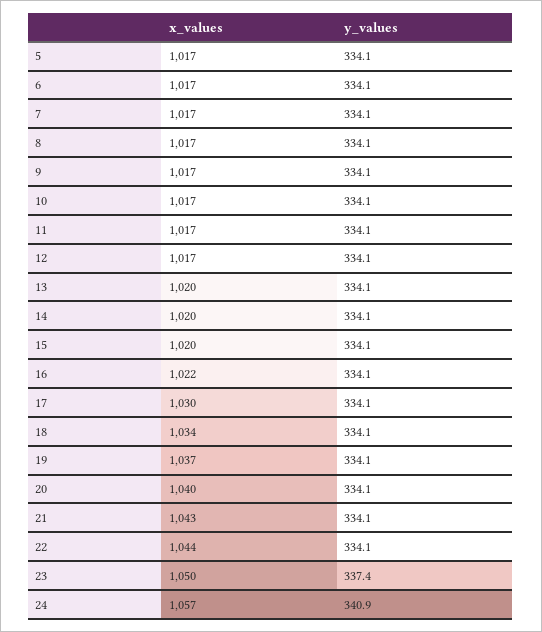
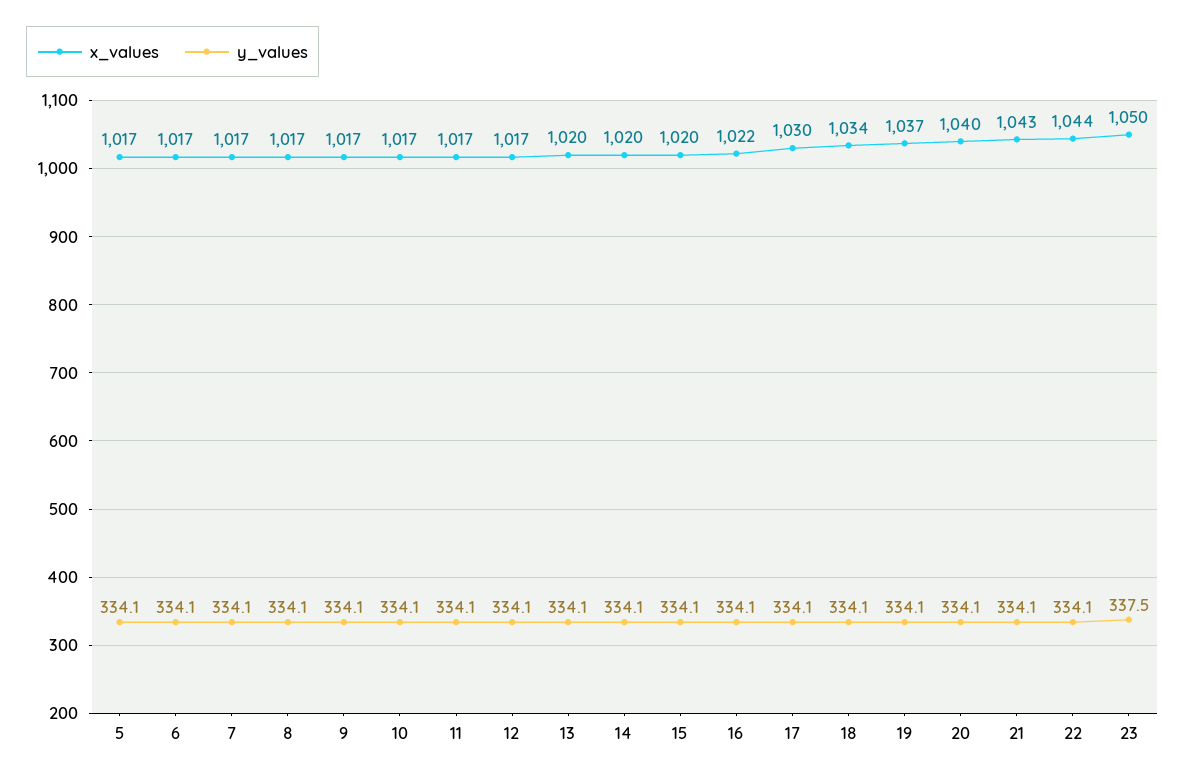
  {
    "x_values": {
      "5": 1017,
      "6": 1017,
      "7": 1017,
      "8": 1017,
      "9": 1017,
      "10": 1017,
      "11": 1017,
      "12": 1017,
      "13": 1020,
      "14": 1020,
      "15": 1020,
      "16": 1022,
      "17": 1030,
      "18": 1034,
      "19": 1037,
      "20": 1040,
      "21": 1043,
      "22": 1044,
-     "23": 1050,
+     "23": 1050
-     "24": 1057
    },
    "y_values": {
      "5": 334.1,
      "6": 334.1,
      "7": 334.1,
      "8": 334.1,
      "9": 334.1,
      "10": 334.1,
      "11": 334.1,
      "12": 334.1,
      "13": 334.1,
      "14": 334.1,
      "15": 334.1,
      "16": 334.1,
      "17": 334.1,
      "18": 334.1,
      "19": 334.1,
      "20": 334.1,
      "21": 334.1,
      "22": 334.1,
-     "23": 337.4,
+     "23": 337.5
-     "24": 340.9
    }
  }

